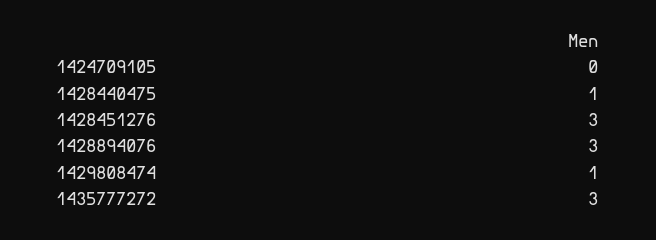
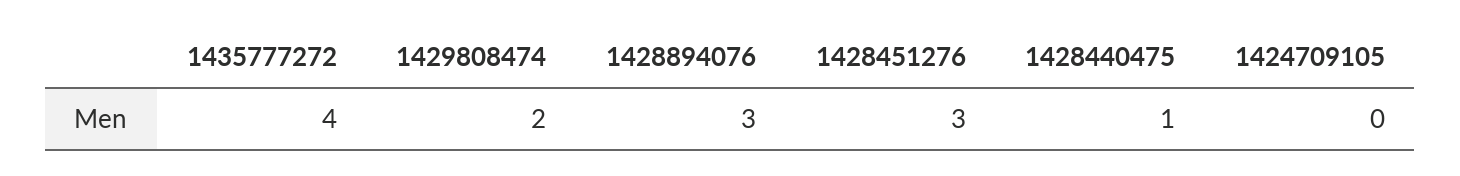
  {
    "1424709105": 0,
    "1428440475": 1,
    "1428451276": 3,
    "1428894076": 3,
-   "1429808474": 1,
+   "1429808474": 2,
-   "1435777272": 3
+   "1435777272": 4
  }

